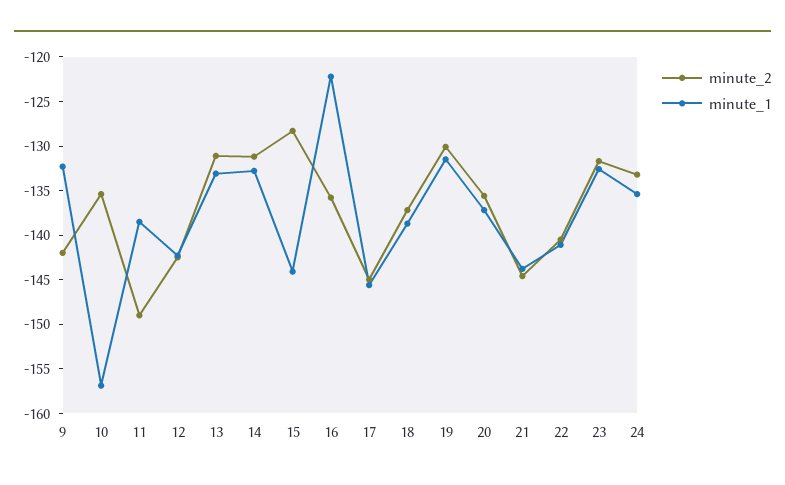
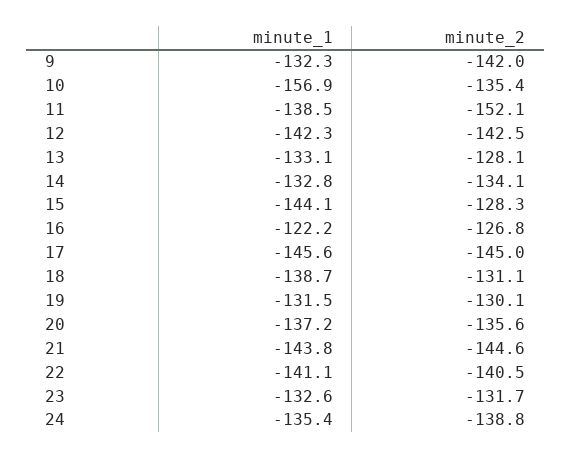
  {
    "minute_2": {
      "9": -142,
      "10": -135.4,
-     "11": -149,
+     "11": -152.1,
      "12": -142.5,
-     "13": -131,
+     "13": -128.1,
-     "14": -131,
+     "14": -134.1,
      "15": -128.3,
-     "16": -136,
+     "16": -126.8,
      "17": -145,
-     "18": -137,
+     "18": -131.1,
      "19": -130.1,
      "20": -135.6,
      "21": -144.6,
      "22": -140.5,
      "23": -131.7,
-     "24": -133
+     "24": -138.8
    },
    "minute_1": {
      "9": -132.3,
      "10": -156.9,
      "11": -138.5,
      "12": -142.3,
      "13": -133.1,
      "14": -132.8,
      "15": -144.1,
      "16": -122.2,
      "17": -145.6,
      "18": -138.7,
      "19": -131.5,
      "20": -137.2,
      "21": -143.8,
      "22": -141.1,
      "23": -132.6,
      "24": -135.4
    }
  }

